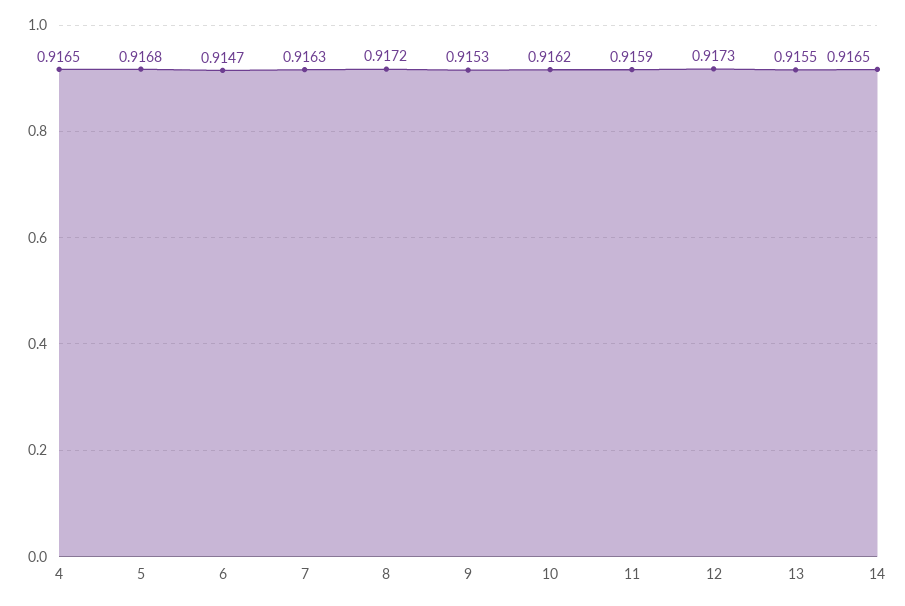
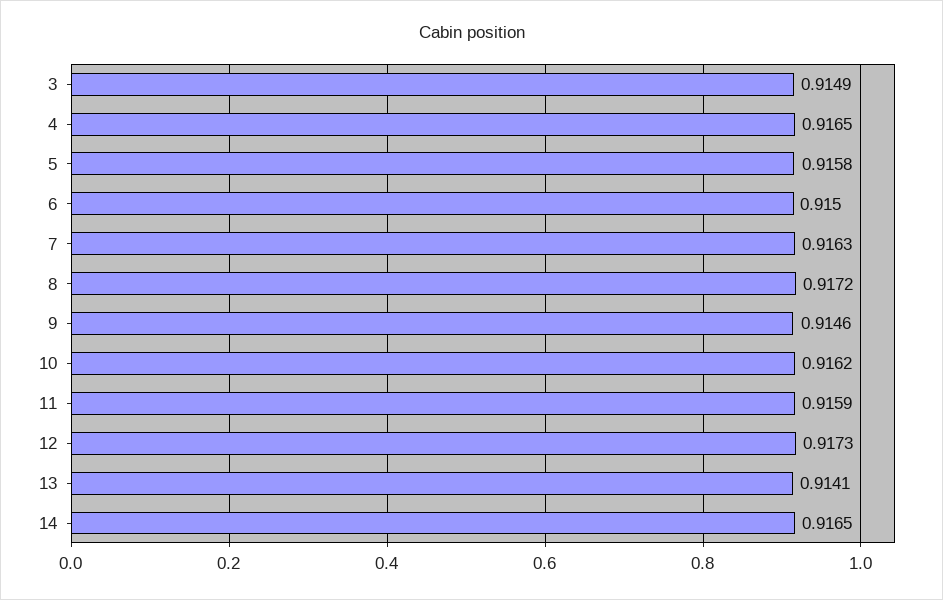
  {
    "4": 0.9165,
-   "5": 0.9168,
+   "5": 0.9158,
-   "6": 0.9147,
+   "6": 0.915,
    "7": 0.9163,
    "8": 0.9172,
-   "9": 0.9153,
+   "9": 0.9146,
    "10": 0.9162,
    "11": 0.9159,
    "12": 0.9173,
-   "13": 0.9155,
+   "13": 0.9141,
-   "14": 0.9165
+   "14": 0.9165,
+   "3": 0.9149
  }

